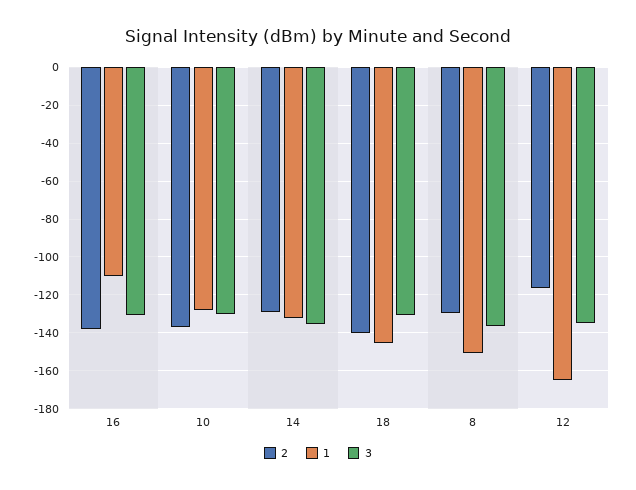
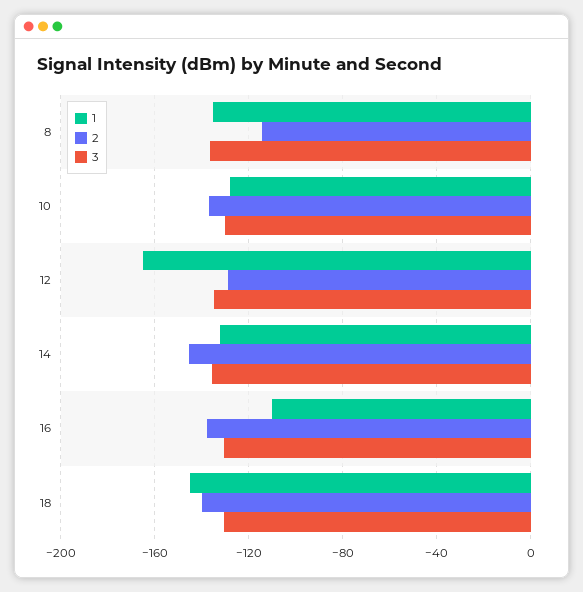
  {
    "2": {
      "16": -140,
      "10": -135,
-     "14": -130,
+     "14": -145,
      "18": -140,
-     "8": -130,
+     "8": -115,
-     "12": -115
+     "12": -130
    },
    "1": {
      "16": -110,
      "10": -130,
      "14": -130,
      "18": -145,
-     "8": -150,
+     "8": -135,
      "12": -165
    },
    "3": {
      "16": -130,
      "10": -130,
      "14": -135,
      "18": -130,
      "8": -135,
      "12": -135
    }
  }

